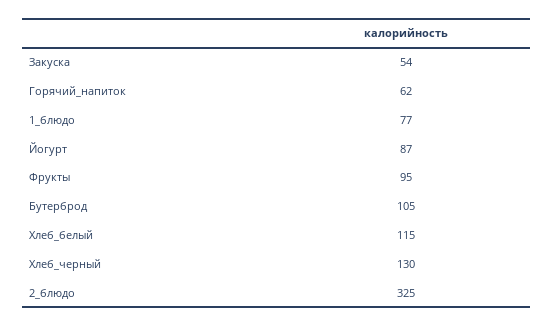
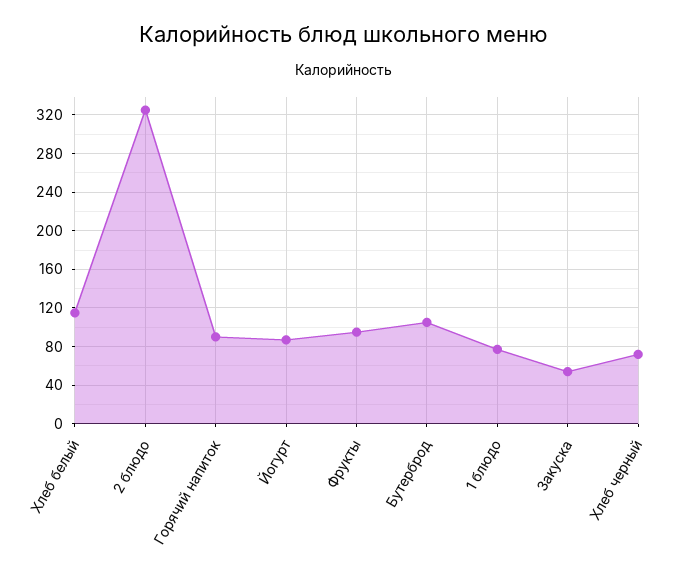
  {
    "Закуска": 54,
-   "Горячий_напиток": 62,
+   "Горячий_напиток": 90,
    "1_блюдо": 77,
    "Йогурт": 87,
    "Фрукты": 95,
    "Бутерброд": 105,
    "Хлеб_белый": 115,
-   "Хлеб_черный": 130,
+   "Хлеб_черный": 70,
    "2_блюдо": 325
  }

